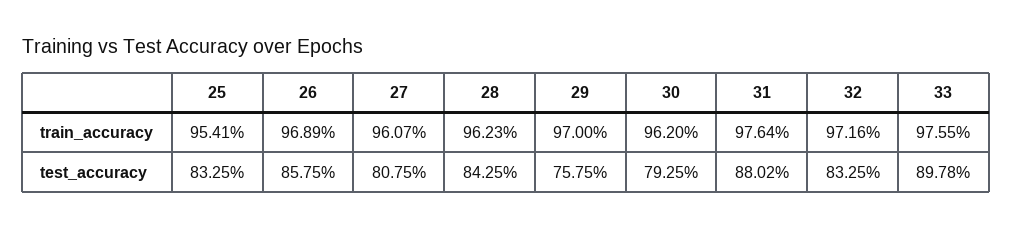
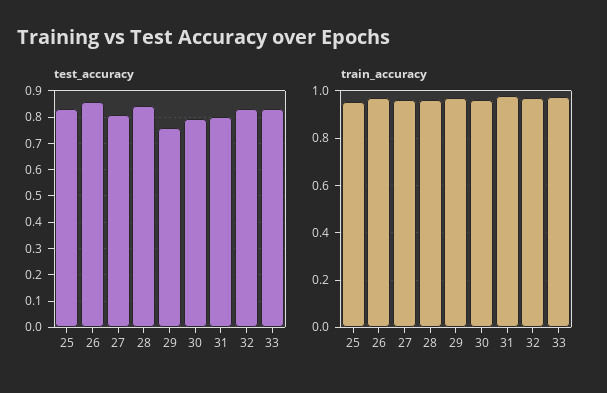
  {
    "train_accuracy": {
      "25": 0.9541,
      "26": 0.9689,
      "27": 0.9607,
      "28": 0.9623,
      "29": 0.97,
      "30": 0.962,
      "31": 0.9764,
      "32": 0.9716,
      "33": 0.9755
    },
    "test_accuracy": {
      "25": 0.8325,
      "26": 0.8575,
      "27": 0.8075,
      "28": 0.8425,
      "29": 0.7575,
      "30": 0.7925,
-     "31": 0.8802,
+     "31": 0.8,
      "32": 0.8325,
-     "33": 0.8978
+     "33": 0.825
    }
  }

